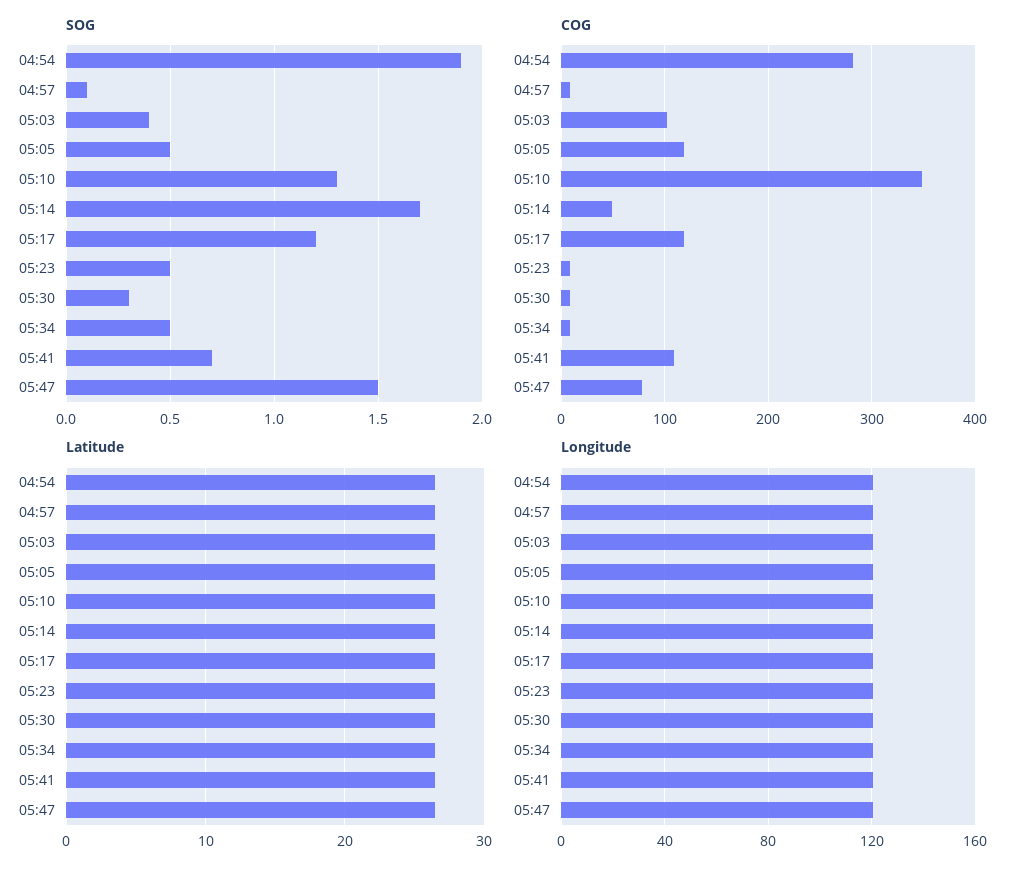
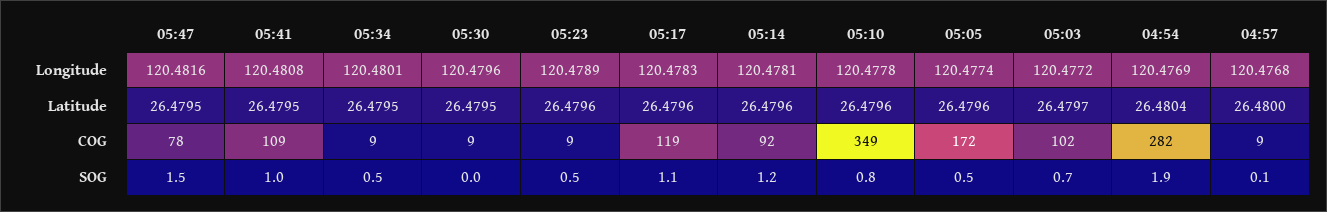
  {
    "SOG": {
      "04:54": 1.9,
      "04:57": 0.1,
-     "05:03": 0.4,
+     "05:03": 0.7,
      "05:05": 0.5,
-     "05:10": 1.3,
+     "05:10": 0.8,
-     "05:14": 1.7,
+     "05:14": 1.2,
-     "05:17": 1.2,
+     "05:17": 1.1,
      "05:23": 0.5,
-     "05:30": 0.3,
+     "05:30": 0,
      "05:34": 0.5,
-     "05:41": 0.7,
+     "05:41": 1,
      "05:47": 1.5
    },
    "COG": {
      "04:54": 282,
      "04:57": 9,
      "05:03": 102,
-     "05:05": 120,
+     "05:05": 172,
      "05:10": 349,
-     "05:14": 50,
+     "05:14": 92,
      "05:17": 119,
      "05:23": 9,
      "05:30": 9,
      "05:34": 9,
      "05:41": 109,
      "05:47": 78
    },
    "Latitude": {
      "04:54": 26.4804,
      "04:57": 26.48,
      "05:03": 26.4797,
      "05:05": 26.4796,
      "05:10": 26.4796,
      "05:14": 26.4796,
      "05:17": 26.4796,
      "05:23": 26.4796,
      "05:30": 26.4795,
      "05:34": 26.4795,
      "05:41": 26.4795,
      "05:47": 26.4795
    },
    "Longitude": {
      "04:54": 120.4769,
      "04:57": 120.4768,
      "05:03": 120.4772,
      "05:05": 120.4774,
      "05:10": 120.4778,
      "05:14": 120.4781,
      "05:17": 120.4783,
      "05:23": 120.4789,
      "05:30": 120.4796,
      "05:34": 120.4801,
      "05:41": 120.4808,
      "05:47": 120.4816
    }
  }

